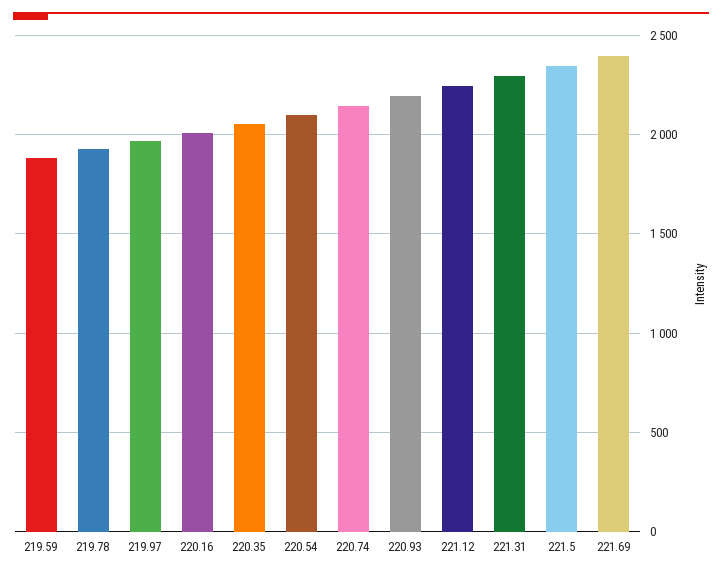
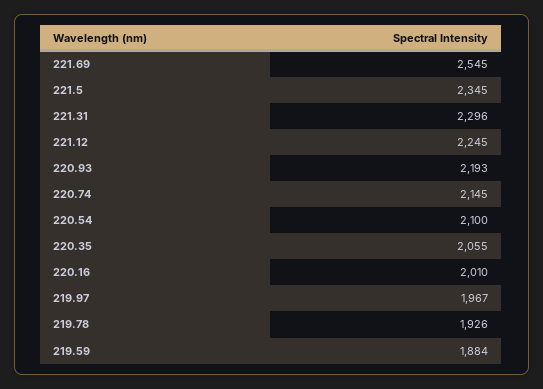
  {
    "219.59": 1884,
    "219.78": 1926,
    "219.97": 1967,
    "220.16": 2010,
    "220.35": 2055,
    "220.54": 2100,
    "220.74": 2145,
    "220.93": 2193,
    "221.12": 2245,
    "221.31": 2296,
    "221.5": 2345,
-   "221.69": 2400
+   "221.69": 2545
  }

